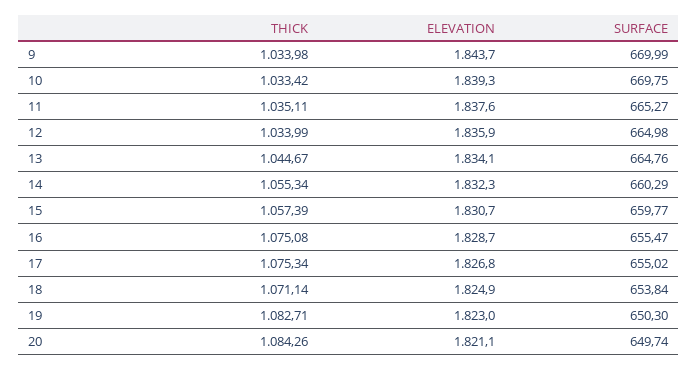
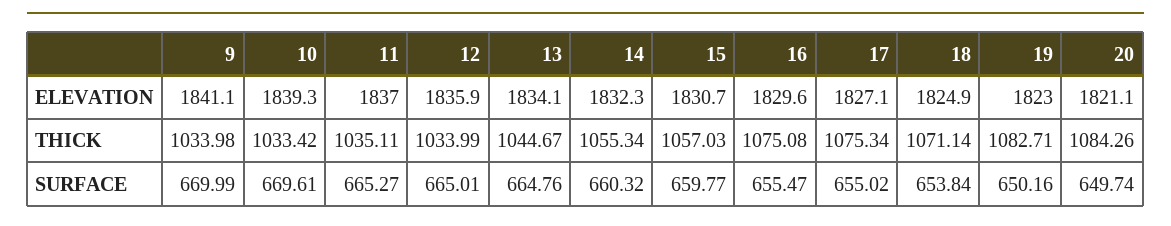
  {
    "THICK": {
      "9": 1033.98,
      "10": 1033.42,
      "11": 1035.11,
      "12": 1033.99,
      "13": 1044.67,
      "14": 1055.34,
-     "15": 1057.39,
+     "15": 1057.03,
      "16": 1075.08,
      "17": 1075.34,
      "18": 1071.14,
      "19": 1082.71,
      "20": 1084.26
    },
    "ELEVATION": {
-     "9": 1843.7,
+     "9": 1841.1,
      "10": 1839.3,
-     "11": 1837.6,
+     "11": 1837,
      "12": 1835.9,
      "13": 1834.1,
      "14": 1832.3,
      "15": 1830.7,
-     "16": 1828.7,
+     "16": 1829.6,
-     "17": 1826.8,
+     "17": 1827.1,
      "18": 1824.9,
      "19": 1823,
      "20": 1821.1
    },
    "SURFACE": {
      "9": 669.99,
-     "10": 669.75,
+     "10": 669.61,
      "11": 665.27,
-     "12": 664.98,
+     "12": 665.01,
      "13": 664.76,
-     "14": 660.29,
+     "14": 660.32,
      "15": 659.77,
      "16": 655.47,
      "17": 655.02,
      "18": 653.84,
-     "19": 650.3,
+     "19": 650.16,
      "20": 649.74
    }
  }

